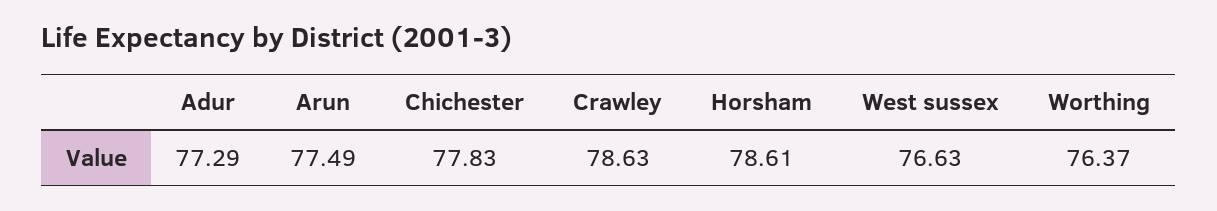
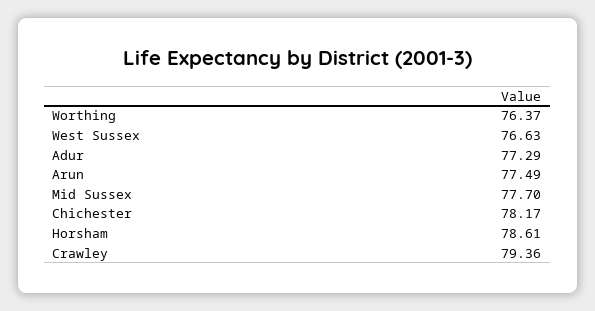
  {
    "Adur": 77.29,
    "Arun": 77.49,
-   "Chichester": 77.83,
+   "Chichester": 78.17,
-   "Crawley": 78.63,
+   "Crawley": 79.36,
    "Horsham": 78.61,
    "West sussex": 76.63,
-   "Worthing": 76.37
+   "Worthing": 76.37,
+   "Mid Sussex": 77.7
  }

